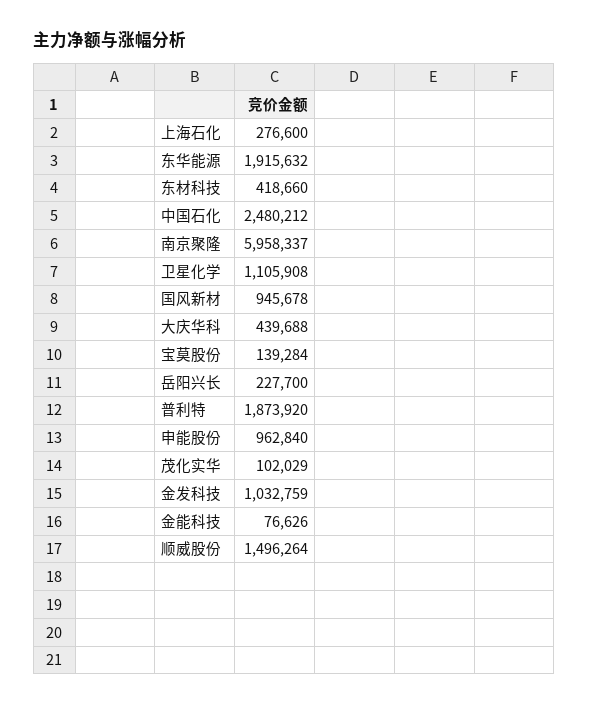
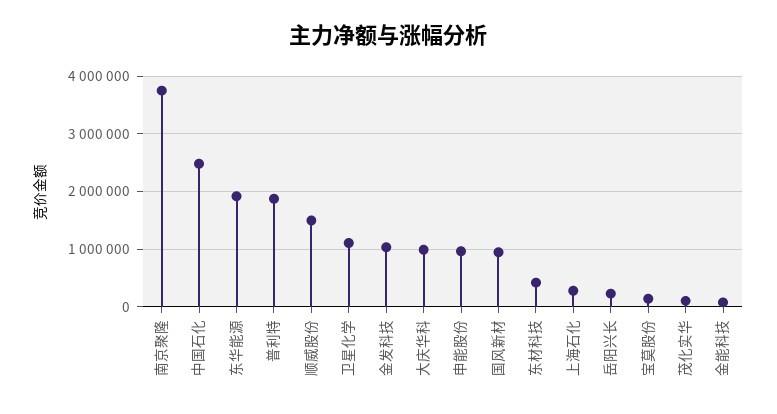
  {
    "上海石化": 276600,
    "东华能源": 1915632,
    "东材科技": 418660,
    "中国石化": 2480212,
-   "南京聚隆": 5958337,
+   "南京聚隆": 3800000,
    "卫星化学": 1105908,
    "国风新材": 945678,
-   "大庆华科": 439688,
+   "大庆华科": 1000000,
    "宝莫股份": 139284,
    "岳阳兴长": 227700,
    "普利特": 1873920,
    "申能股份": 962840,
    "茂化实华": 102029,
    "金发科技": 1032759,
    "金能科技": 76626,
    "顺威股份": 1496264
  }

